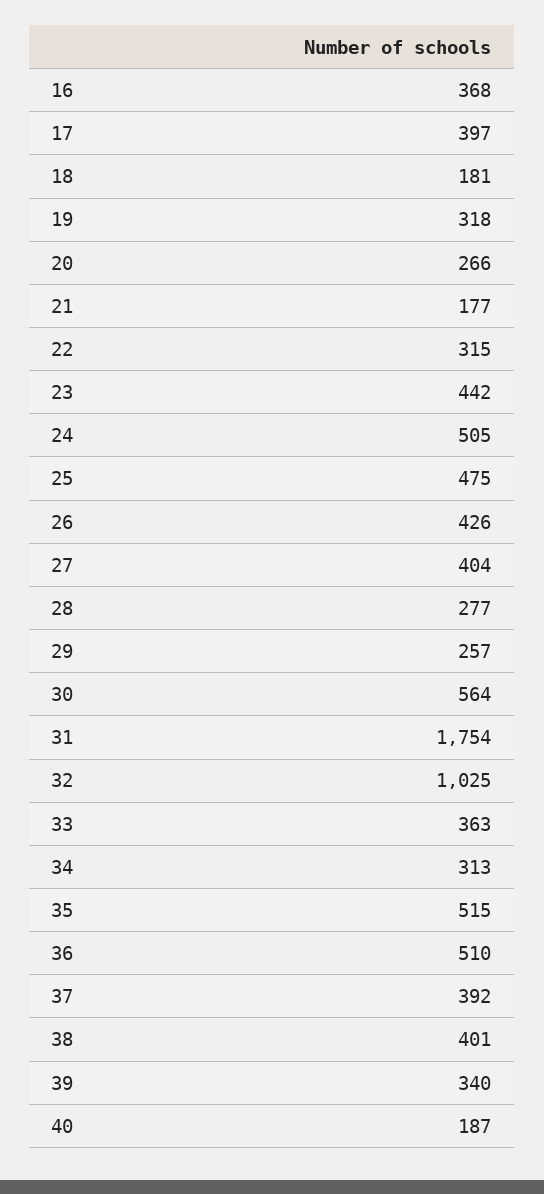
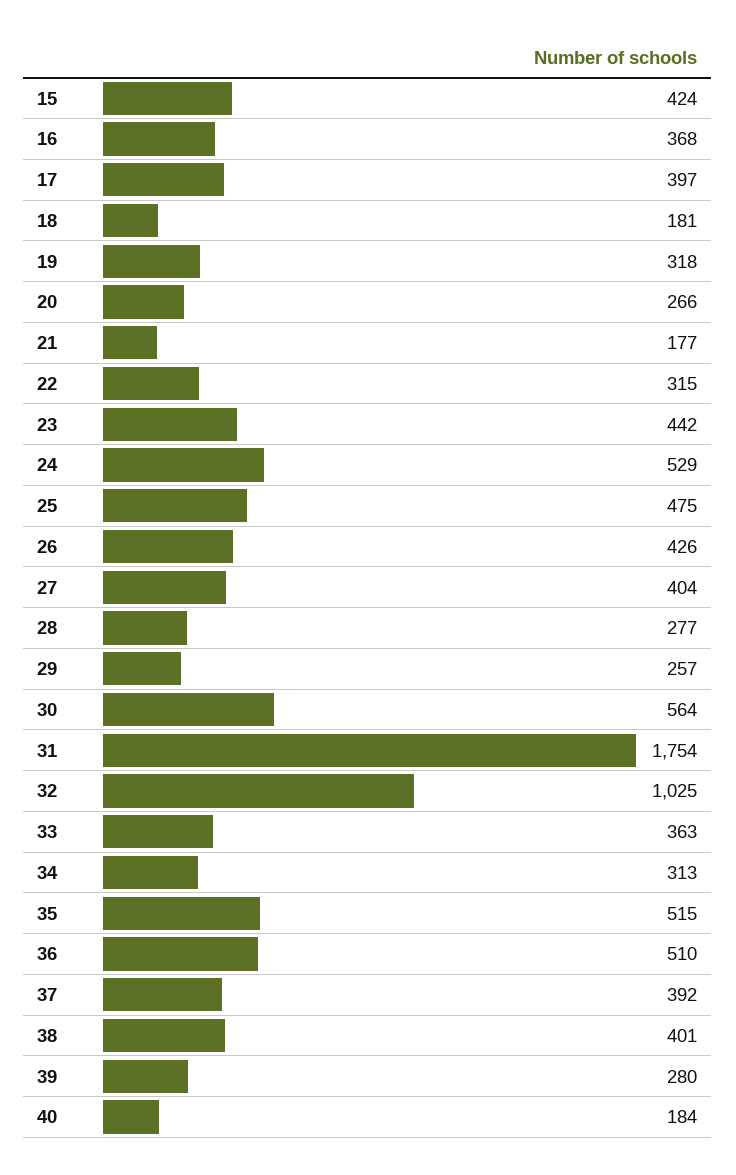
  {
    "16": 368,
    "17": 397,
    "18": 181,
    "19": 318,
    "20": 266,
    "21": 177,
    "22": 315,
    "23": 442,
-   "24": 505,
+   "24": 529,
    "25": 475,
    "26": 426,
    "27": 404,
    "28": 277,
    "29": 257,
    "30": 564,
    "31": 1754,
    "32": 1025,
    "33": 363,
    "34": 313,
    "35": 515,
    "36": 510,
    "37": 392,
    "38": 401,
-   "39": 340,
+   "39": 280,
-   "40": 187
+   "40": 184,
+   "15": 424
  }

